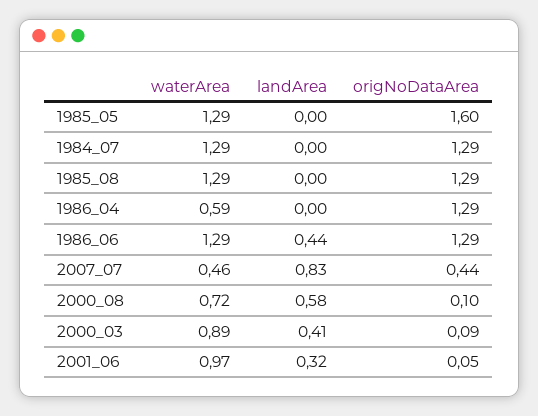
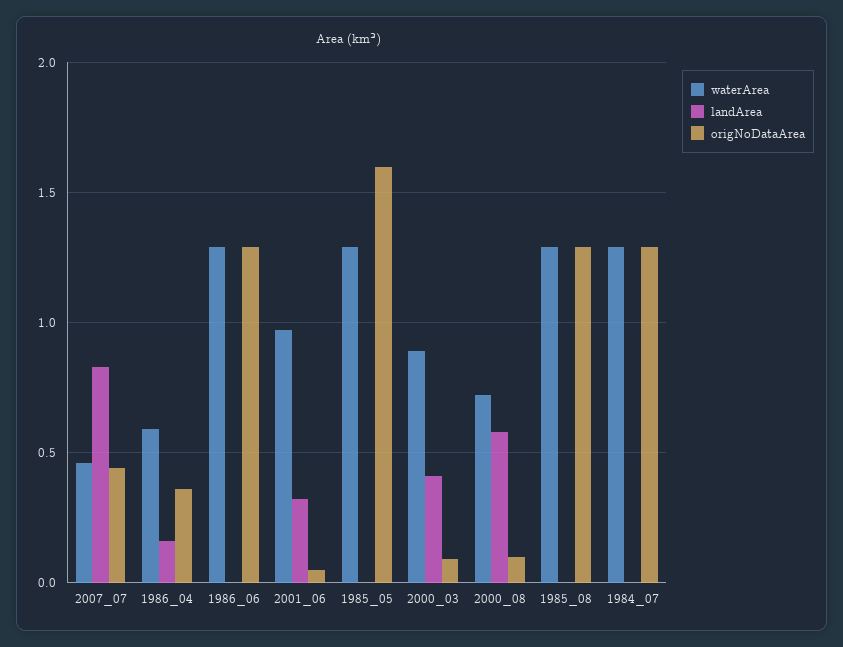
  {
    "waterArea": {
      "1985_05": 1.29,
      "1984_07": 1.29,
      "1985_08": 1.29,
      "1986_04": 0.59,
      "1986_06": 1.29,
      "2007_07": 0.46,
      "2000_08": 0.72,
      "2000_03": 0.89,
      "2001_06": 0.97
    },
    "landArea": {
      "1985_05": 0,
      "1984_07": 0,
      "1985_08": 0,
-     "1986_04": 0,
+     "1986_04": 0.15,
-     "1986_06": 0.44,
+     "1986_06": 0,
      "2007_07": 0.83,
      "2000_08": 0.58,
      "2000_03": 0.41,
      "2001_06": 0.32
    },
    "origNoDataArea": {
      "1985_05": 1.6,
      "1984_07": 1.29,
      "1985_08": 1.29,
-     "1986_04": 1.29,
+     "1986_04": 0.35,
      "1986_06": 1.29,
      "2007_07": 0.44,
      "2000_08": 0.1,
      "2000_03": 0.09,
      "2001_06": 0.05
    }
  }

